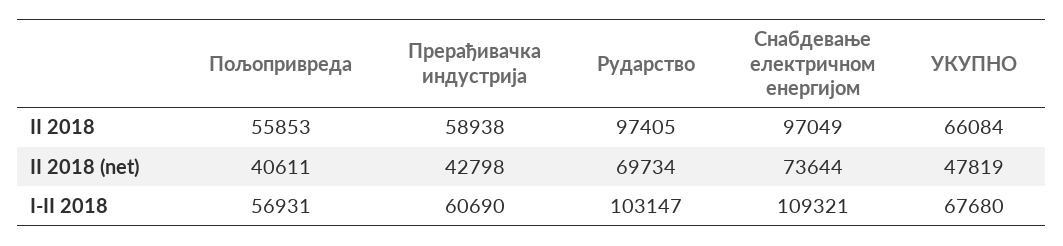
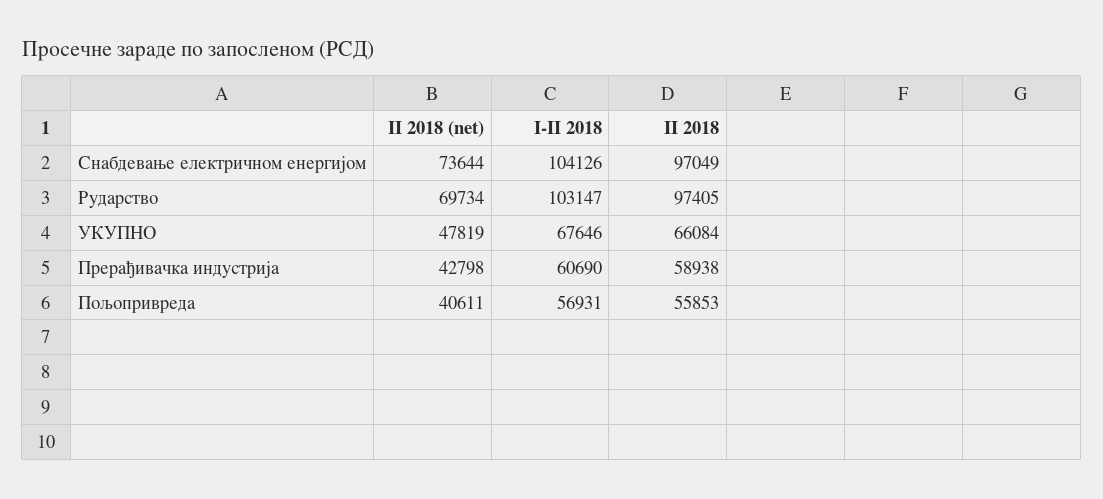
  {
    "Пољопривреда": {
      "II 2018": 55853,
      "II 2018 (net)": 40611,
      "I-II 2018": 56931
    },
    "Прерађивачка индустрија": {
      "II 2018": 58938,
      "II 2018 (net)": 42798,
      "I-II 2018": 60690
    },
    "Рударство": {
      "II 2018": 97405,
      "II 2018 (net)": 69734,
      "I-II 2018": 103147
    },
    "Снабдевање електричном енергијом": {
      "II 2018": 97049,
      "II 2018 (net)": 73644,
-     "I-II 2018": 109321
+     "I-II 2018": 104126
    },
    "УКУПНО": {
      "II 2018": 66084,
      "II 2018 (net)": 47819,
-     "I-II 2018": 67680
+     "I-II 2018": 67646
    }
  }

